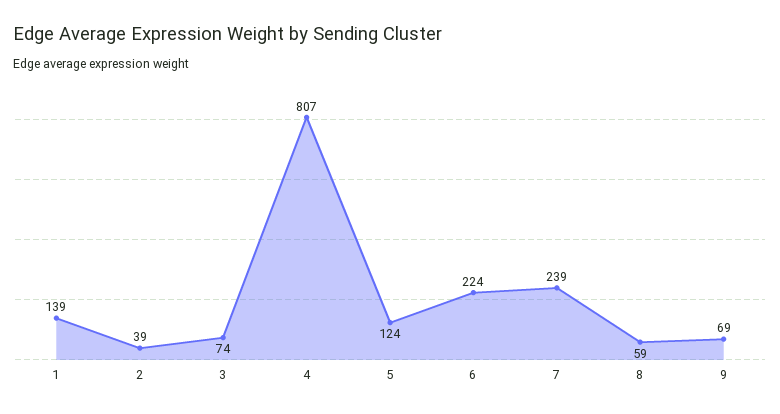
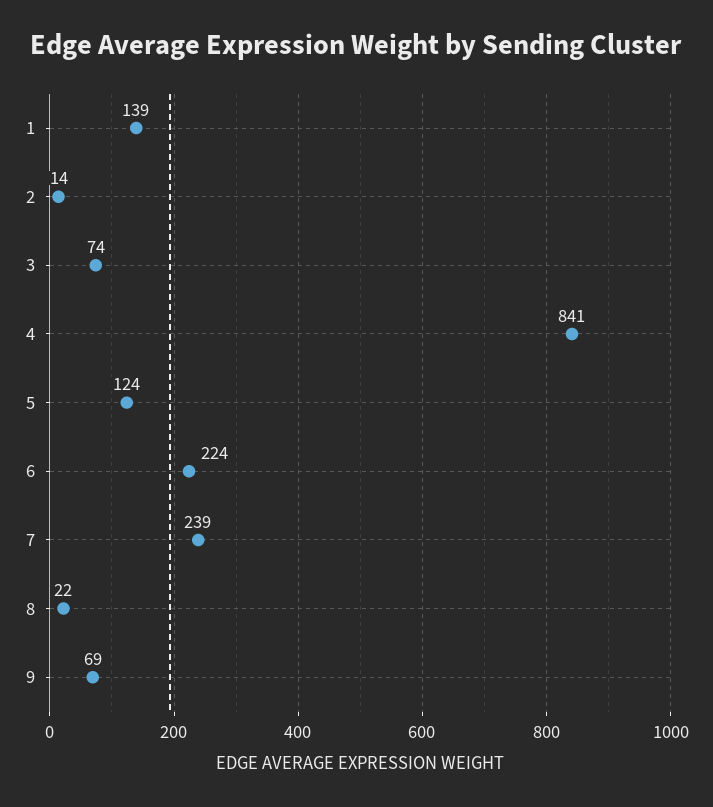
  {
    "1": 139,
-   "2": 39,
+   "2": 14,
    "3": 74,
-   "4": 807,
+   "4": 841,
    "5": 124,
    "6": 224,
    "7": 239,
-   "8": 59,
+   "8": 22,
    "9": 69
  }

